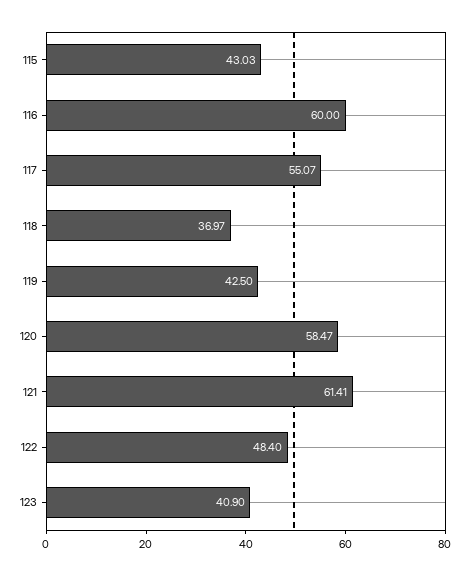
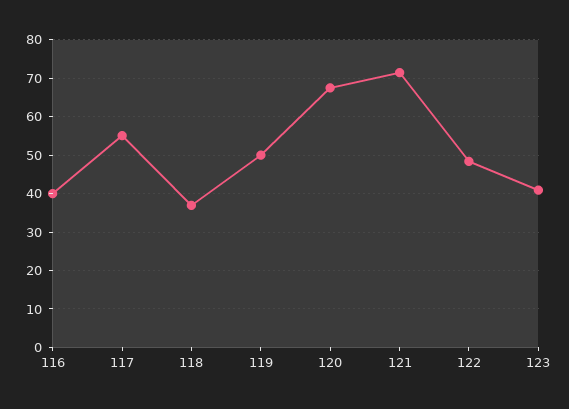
  {
-   "115": 43.03,
-   "116": 60,
+   "116": 40,
    "117": 55.07,
    "118": 36.97,
-   "119": 42.5,
+   "119": 50,
-   "120": 58.47,
+   "120": 68,
-   "121": 61.41,
+   "121": 72,
    "122": 48.4,
    "123": 40.9
  }

